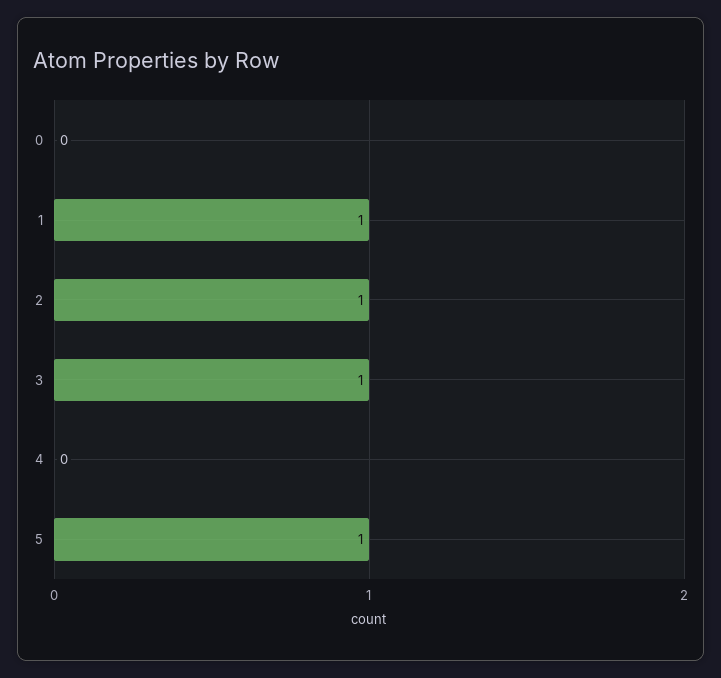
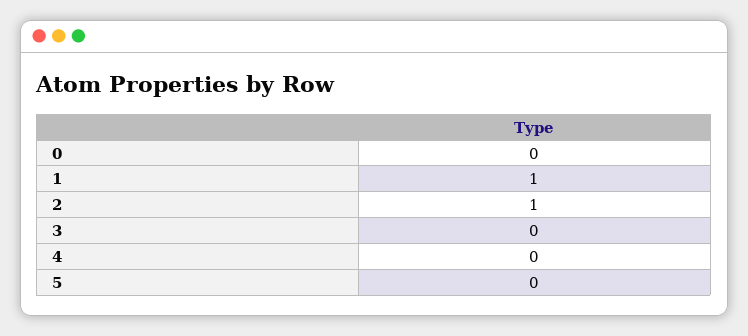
  {
    "0": 0,
    "1": 1,
    "2": 1,
-   "3": 1,
+   "3": 0,
    "4": 0,
-   "5": 1
+   "5": 0
  }

